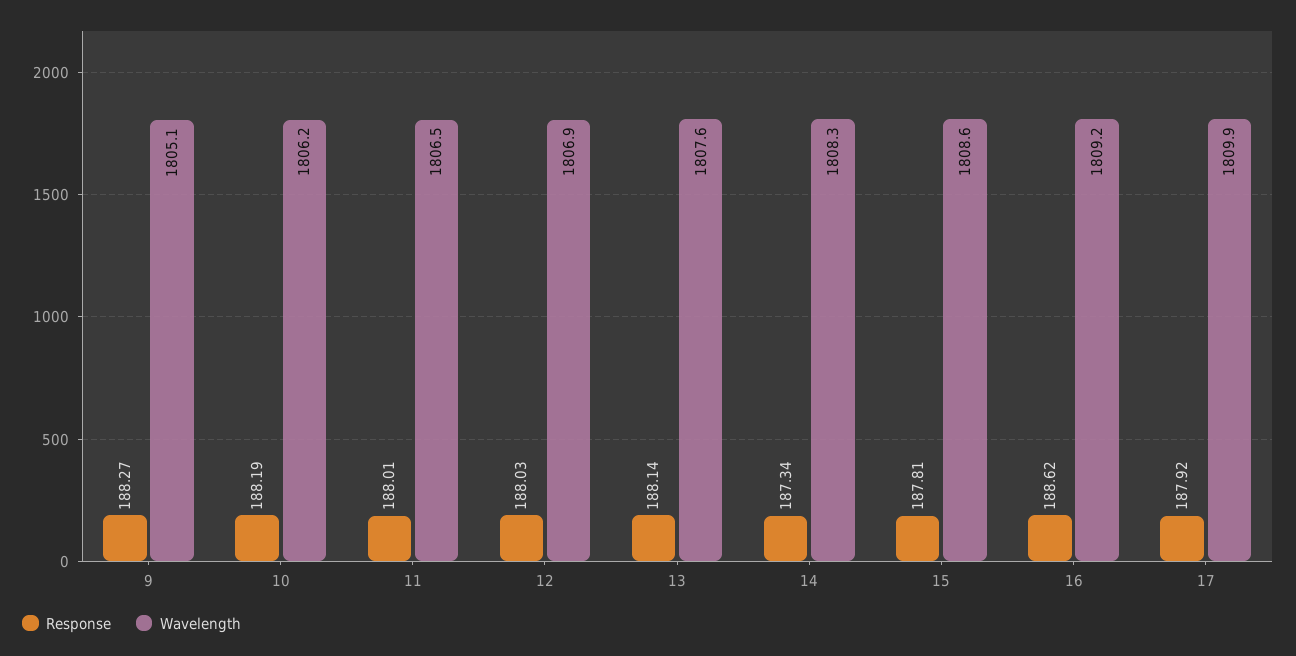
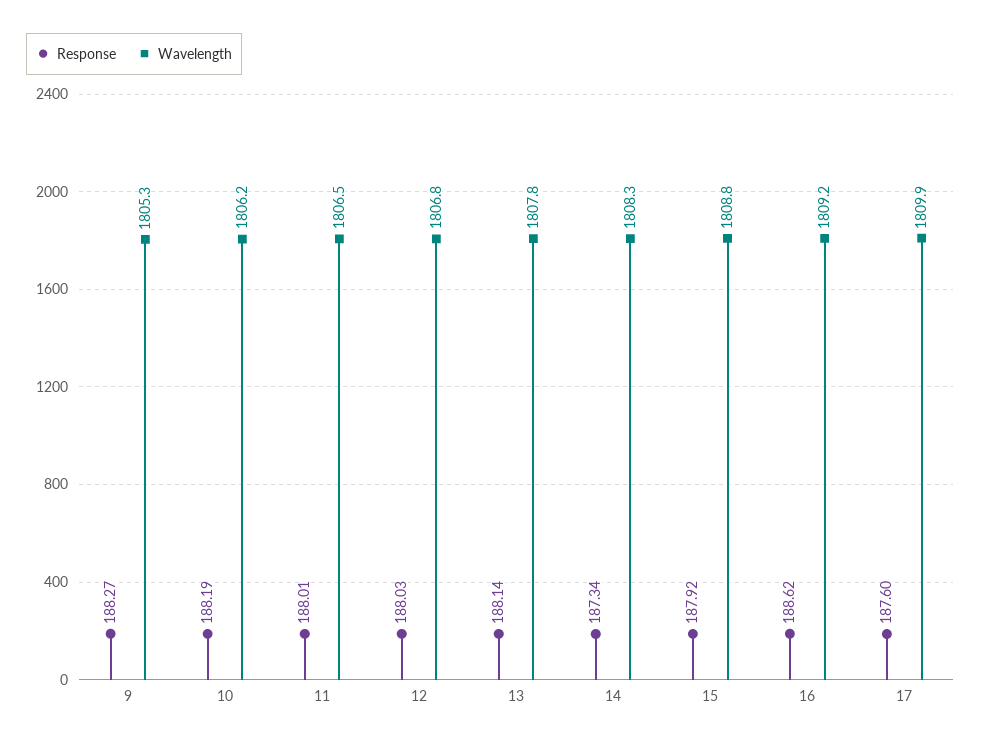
  {
    "Response": {
      "9": 188.27,
      "10": 188.19,
      "11": 188.01,
      "12": 188.03,
      "13": 188.14,
      "14": 187.34,
-     "15": 187.81,
+     "15": 187.92,
      "16": 188.62,
-     "17": 187.92
+     "17": 187.6
    },
    "Wavelength": {
-     "9": 1805.1,
+     "9": 1805.3,
      "10": 1806.2,
      "11": 1806.5,
-     "12": 1806.9,
+     "12": 1806.8,
-     "13": 1807.6,
+     "13": 1807.8,
      "14": 1808.3,
-     "15": 1808.6,
+     "15": 1808.8,
      "16": 1809.2,
      "17": 1809.9
    }
  }

